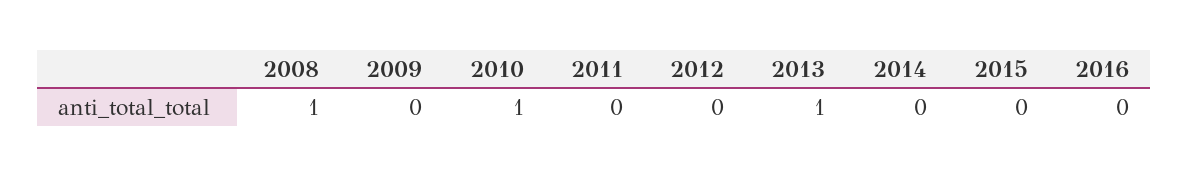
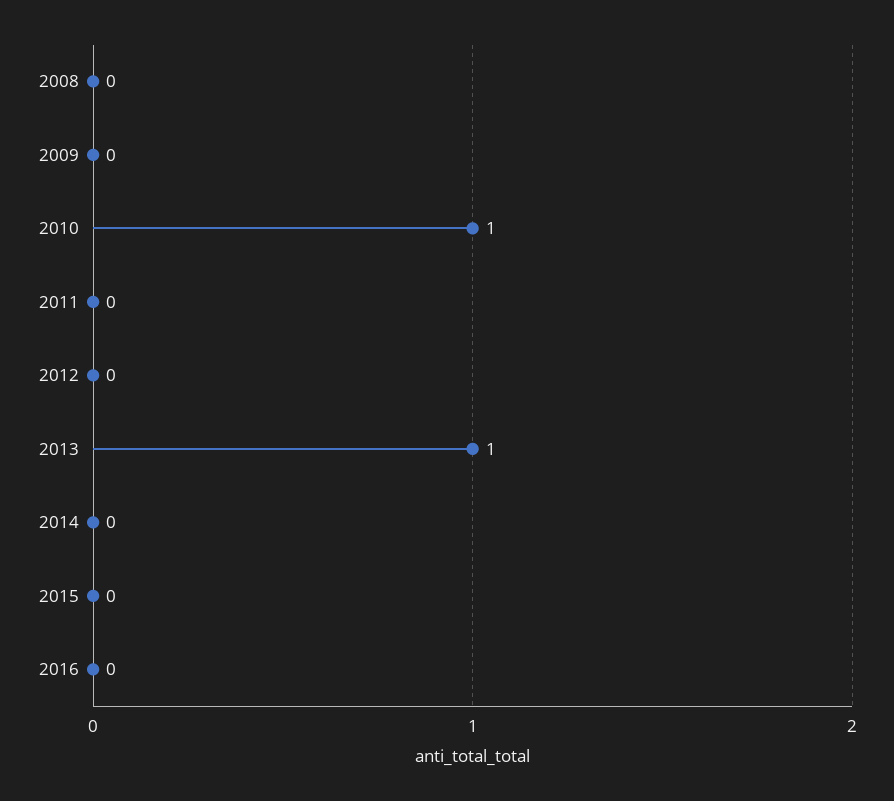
  {
-   "2008": 1,
+   "2008": 0,
    "2009": 0,
    "2010": 1,
    "2011": 0,
    "2012": 0,
    "2013": 1,
    "2014": 0,
    "2015": 0,
    "2016": 0
  }

